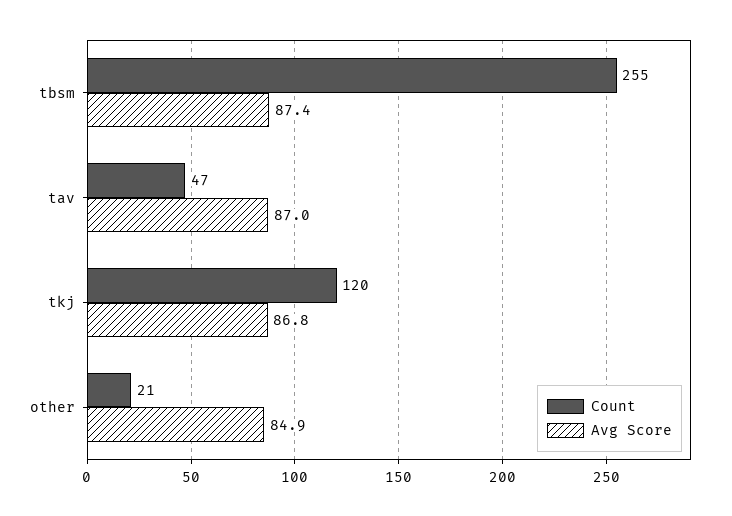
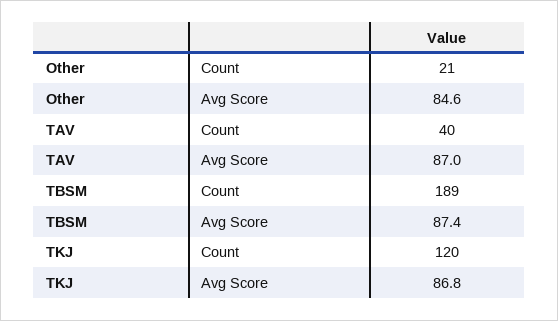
  {
    "Count": {
-     "tbsm": 255,
+     "tbsm": 189,
-     "tav": 47,
+     "tav": 40,
      "tkj": 120,
      "other": 21
    },
    "Avg Score": {
      "tbsm": 87.4,
      "tav": 87,
      "tkj": 86.8,
-     "other": 84.9
+     "other": 84.6
    }
  }

